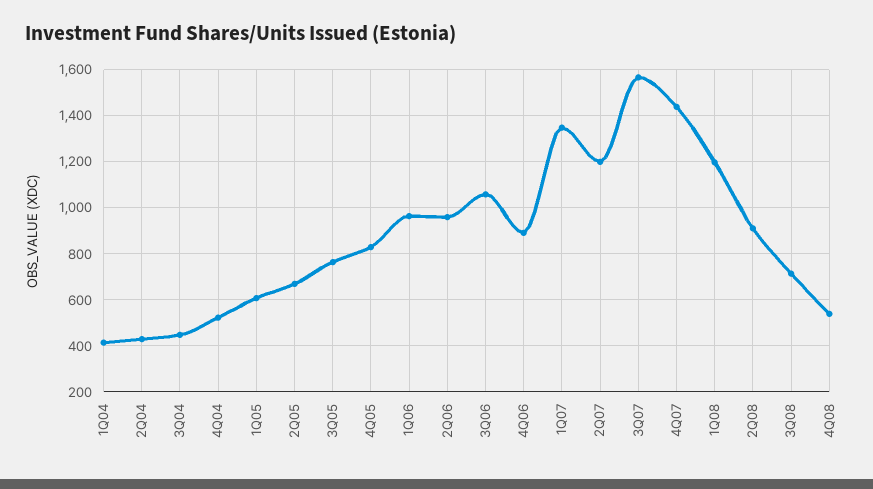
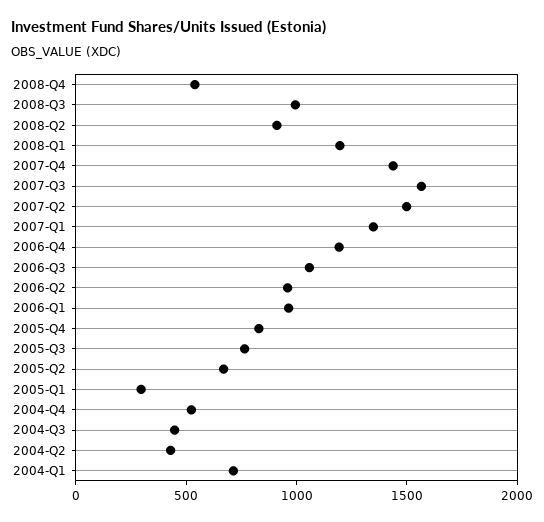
  {
-   "1Q04": 400,
+   "1Q04": 700,
    "2Q04": 450,
    "3Q04": 450,
    "4Q04": 500,
-   "1Q05": 600,
+   "1Q05": 300,
    "2Q05": 650,
    "3Q05": 750,
    "4Q05": 850,
    "1Q06": 950,
    "2Q06": 950,
    "3Q06": 1050,
-   "4Q06": 900,
+   "4Q06": 1200,
    "1Q07": 1350,
-   "2Q07": 1200,
+   "2Q07": 1500,
    "3Q07": 1550,
    "4Q07": 1450,
    "1Q08": 1200,
    "2Q08": 900,
-   "3Q08": 700,
+   "3Q08": 1000,
    "4Q08": 550
  }

